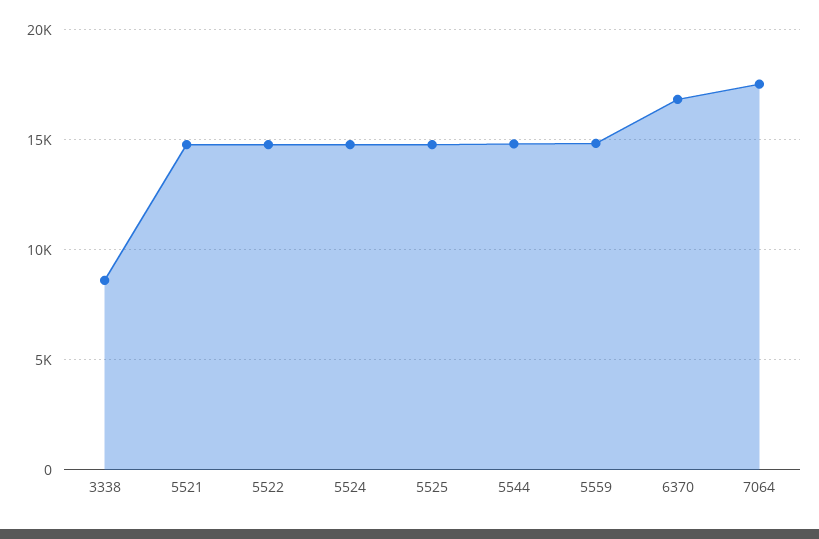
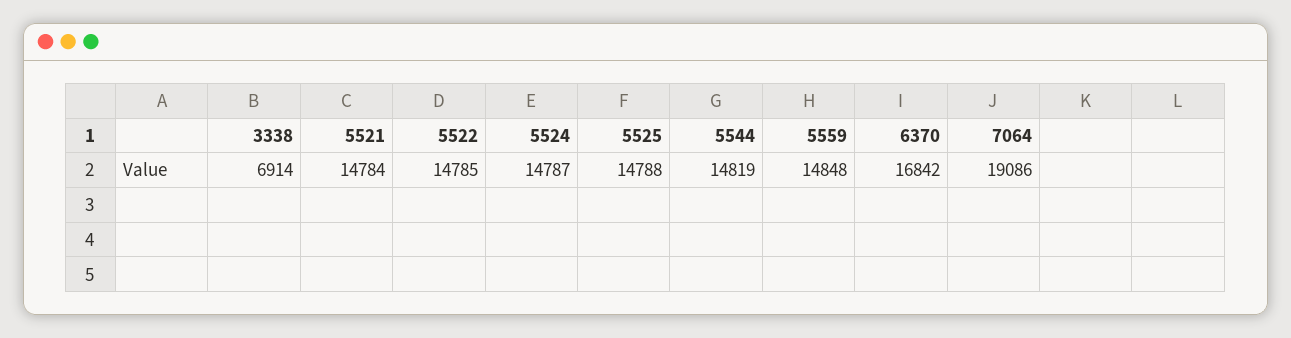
  {
-   "3338": 8500,
+   "3338": 6914,
    "5521": 14784,
    "5522": 14785,
    "5524": 14787,
    "5525": 14788,
    "5544": 14819,
    "5559": 14848,
    "6370": 16842,
-   "7064": 17500
+   "7064": 19086
  }

